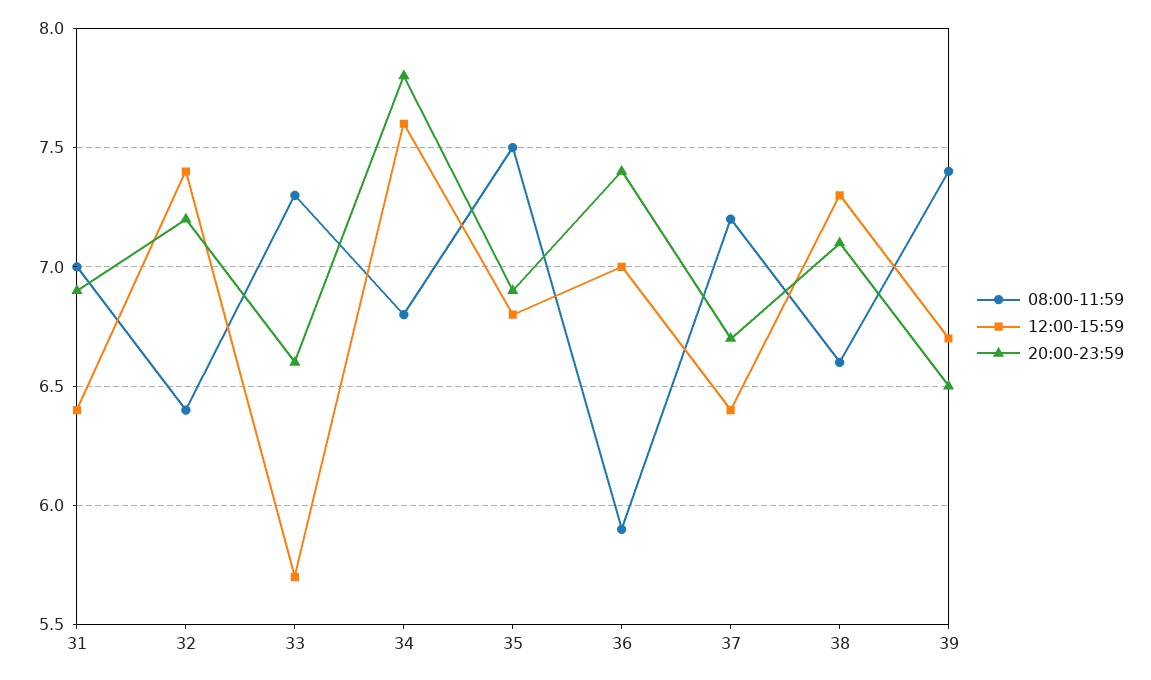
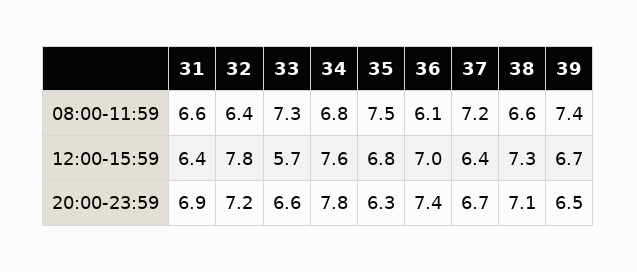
  {
    "08:00-11:59": {
-     "31": 7,
+     "31": 6.6,
      "32": 6.4,
      "33": 7.3,
      "34": 6.8,
      "35": 7.5,
-     "36": 5.9,
+     "36": 6.1,
      "37": 7.2,
      "38": 6.6,
      "39": 7.4
    },
    "12:00-15:59": {
      "31": 6.4,
-     "32": 7.4,
+     "32": 7.8,
      "33": 5.7,
      "34": 7.6,
      "35": 6.8,
      "36": 7,
      "37": 6.4,
      "38": 7.3,
      "39": 6.7
    },
    "20:00-23:59": {
      "31": 6.9,
      "32": 7.2,
      "33": 6.6,
      "34": 7.8,
-     "35": 6.9,
+     "35": 6.3,
      "36": 7.4,
      "37": 6.7,
      "38": 7.1,
      "39": 6.5
    }
  }

